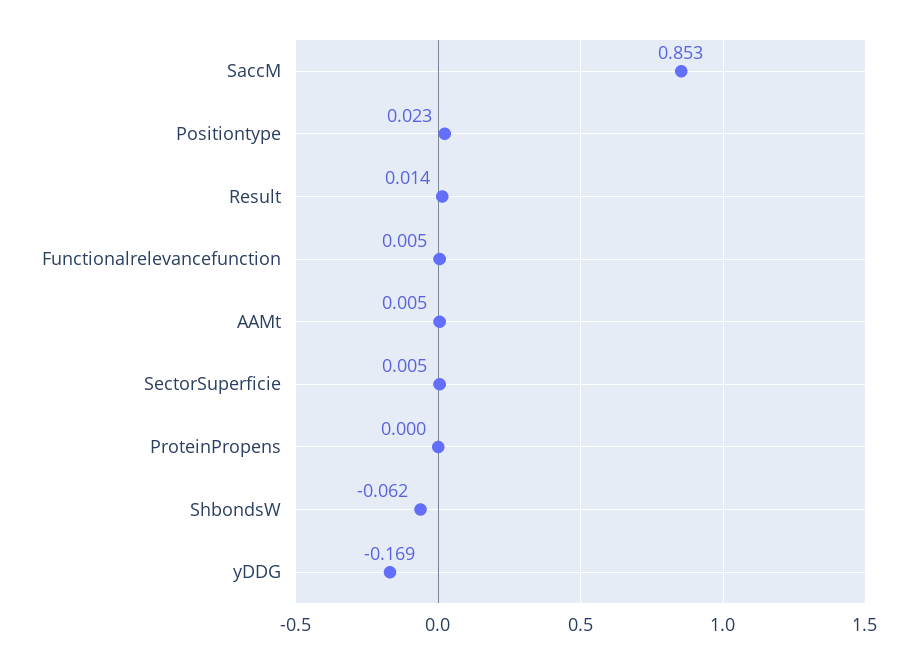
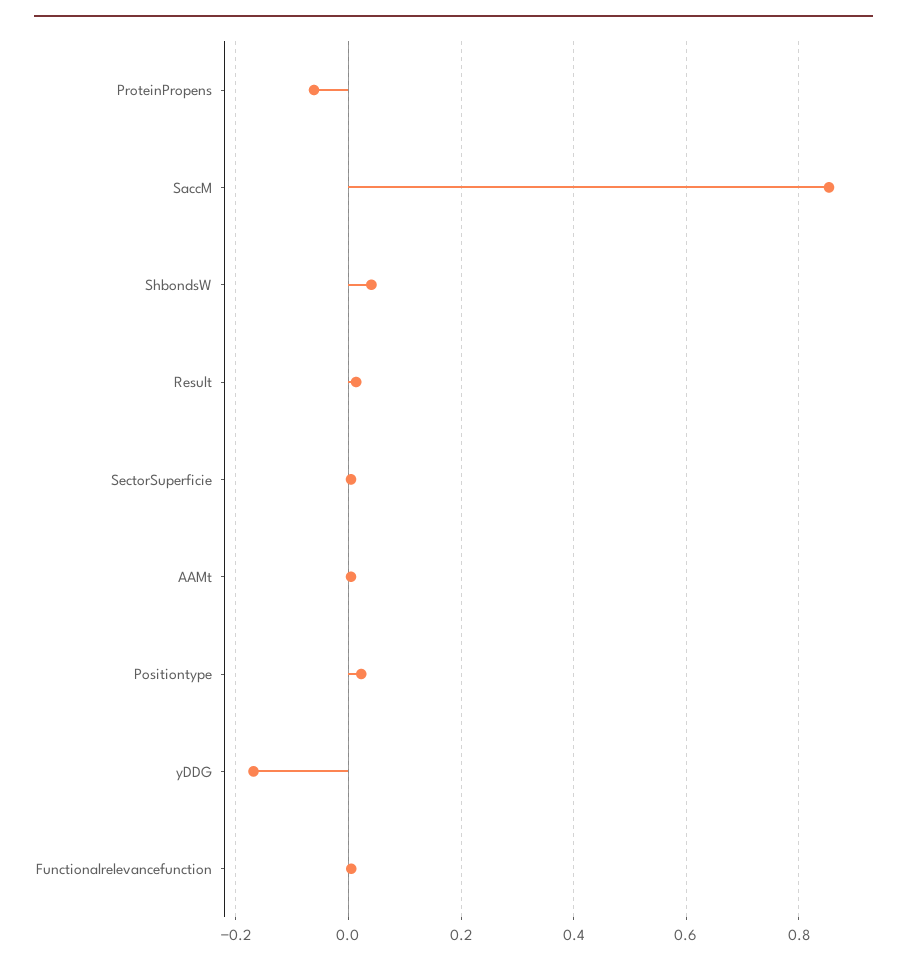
  {
    "SaccM": 0.853,
    "Positiontype": 0.023,
    "Result": 0.014,
    "Functionalrelevancefunction": 0.005,
    "AAMt": 0.005,
    "SectorSuperficie": 0.005,
-   "ProteinPropens": 0,
+   "ProteinPropens": -0.06,
-   "ShbondsW": -0.062,
+   "ShbondsW": 0.04,
    "yDDG": -0.169
  }

